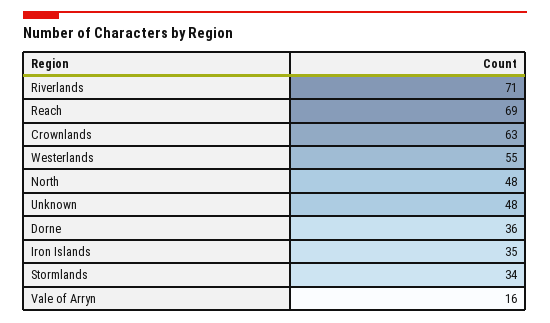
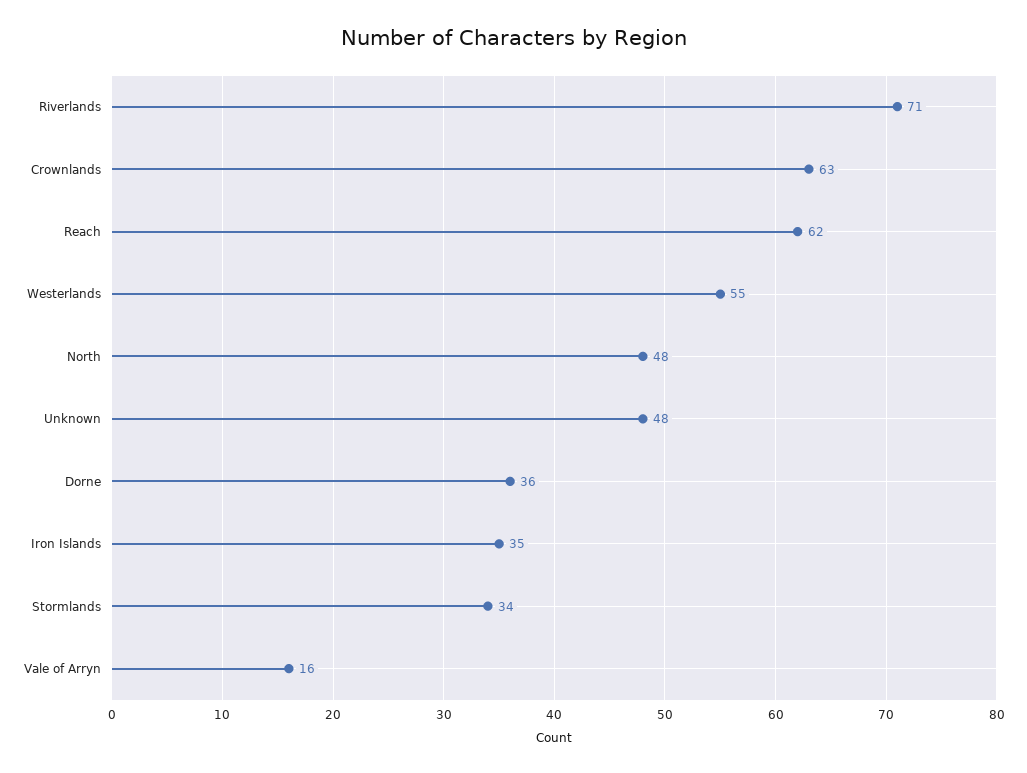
  {
    "Riverlands": 71,
-   "Reach": 69,
+   "Reach": 62,
    "Crownlands": 63,
    "Westerlands": 55,
    "North": 48,
    "Unknown": 48,
    "Dorne": 36,
    "Iron Islands": 35,
    "Stormlands": 34,
    "Vale of Arryn": 16
  }

